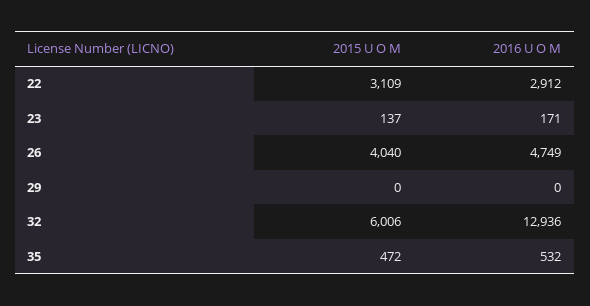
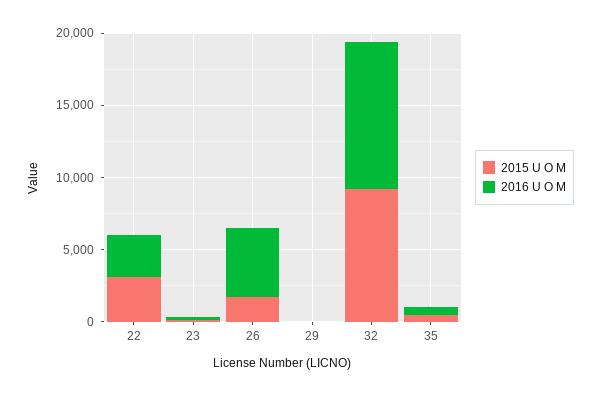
  {
    "2015 U O M": {
      "22": 3109,
      "23": 137,
-     "26": 4040,
+     "26": 2000,
      "29": 0,
-     "32": 6006,
+     "32": 9000,
      "35": 472
    },
    "2016 U O M": {
      "22": 2912,
      "23": 171,
      "26": 4749,
      "29": 0,
-     "32": 12936,
+     "32": 10000,
      "35": 532
    }
  }

